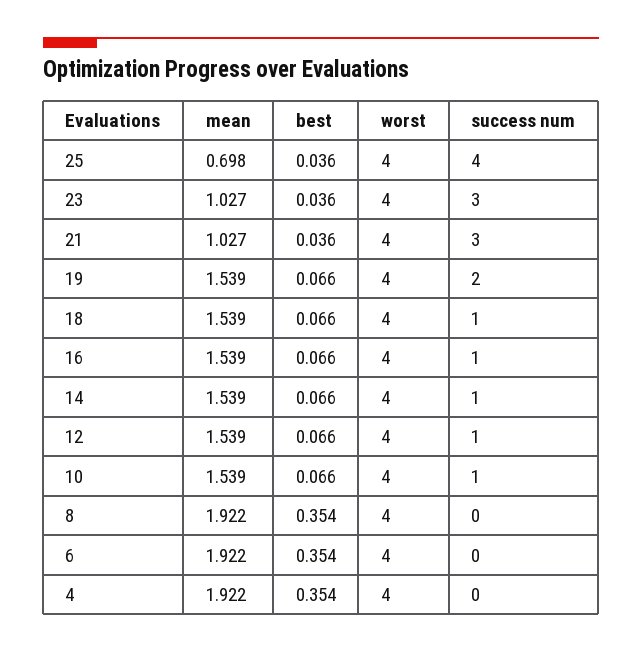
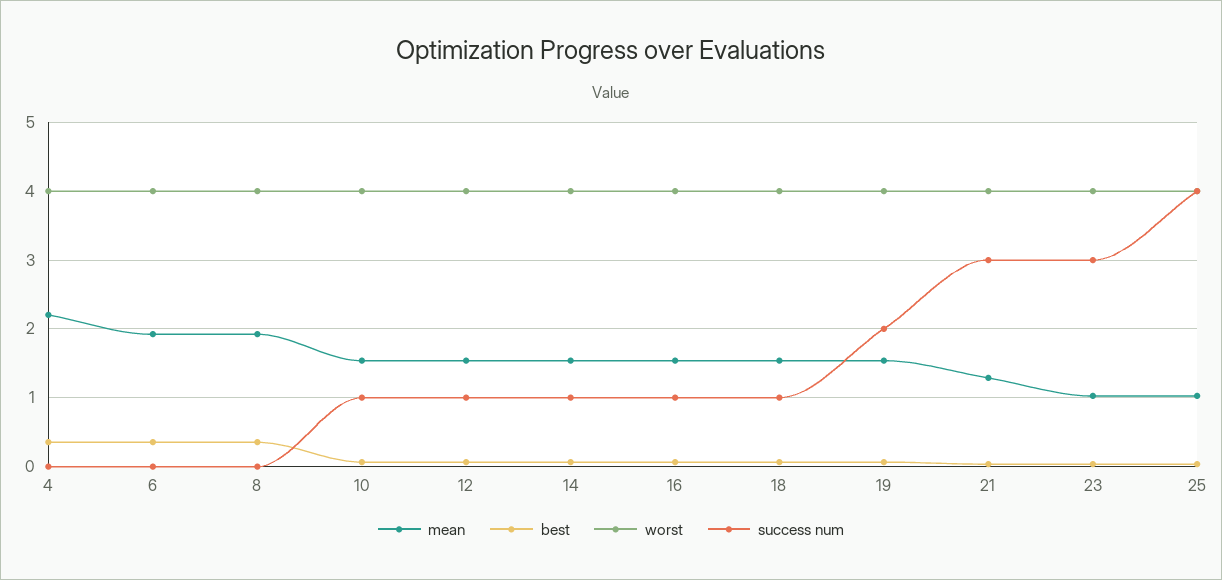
  {
    "mean": {
-     "25": 0.698,
+     "25": 1,
      "23": 1.027,
-     "21": 1.027,
+     "21": 1.3,
      "19": 1.539,
      "18": 1.539,
      "16": 1.539,
      "14": 1.539,
      "12": 1.539,
      "10": 1.539,
      "8": 1.922,
      "6": 1.922,
-     "4": 1.922
+     "4": 2.2
    },
    "best": {
      "25": 0.036,
      "23": 0.036,
      "21": 0.036,
      "19": 0.066,
      "18": 0.066,
      "16": 0.066,
      "14": 0.066,
      "12": 0.066,
      "10": 0.066,
      "8": 0.354,
      "6": 0.354,
      "4": 0.354
    },
    "worst": {
      "25": 4,
      "23": 4,
      "21": 4,
      "19": 4,
      "18": 4,
      "16": 4,
      "14": 4,
      "12": 4,
      "10": 4,
      "8": 4,
      "6": 4,
      "4": 4
    },
    "success num": {
      "25": 4,
      "23": 3,
      "21": 3,
      "19": 2,
      "18": 1,
      "16": 1,
      "14": 1,
      "12": 1,
      "10": 1,
      "8": 0,
      "6": 0,
      "4": 0
    }
  }

